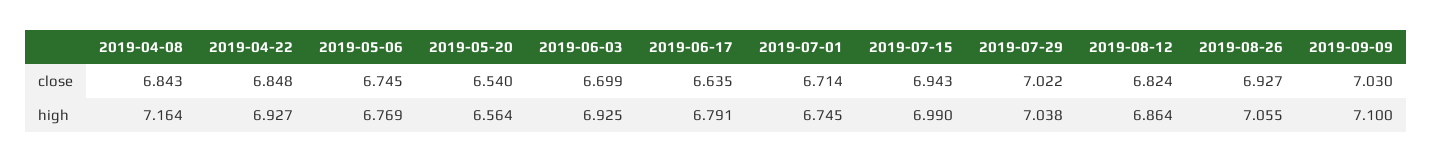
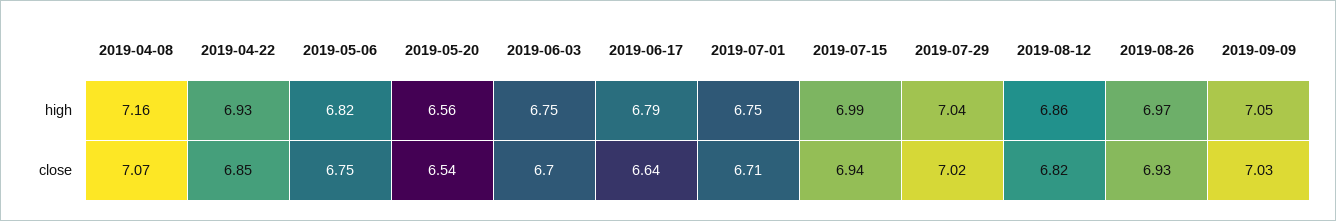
  {
    "2019-04-08": {
-     "close": 6.843,
+     "close": 7.07,
      "high": 7.164
    },
    "2019-04-22": {
      "close": 6.848,
      "high": 6.927
    },
    "2019-05-06": {
      "close": 6.745,
-     "high": 6.769
+     "high": 6.82
    },
    "2019-05-20": {
      "close": 6.54,
      "high": 6.564
    },
    "2019-06-03": {
      "close": 6.699,
-     "high": 6.925
+     "high": 6.75
    },
    "2019-06-17": {
      "close": 6.635,
      "high": 6.791
    },
    "2019-07-01": {
      "close": 6.714,
      "high": 6.745
    },
    "2019-07-15": {
      "close": 6.943,
      "high": 6.99
    },
    "2019-07-29": {
      "close": 7.022,
      "high": 7.038
    },
    "2019-08-12": {
      "close": 6.824,
      "high": 6.864
    },
    "2019-08-26": {
      "close": 6.927,
-     "high": 7.055
+     "high": 6.97
    },
    "2019-09-09": {
      "close": 7.03,
-     "high": 7.1
+     "high": 7.05
    }
  }

